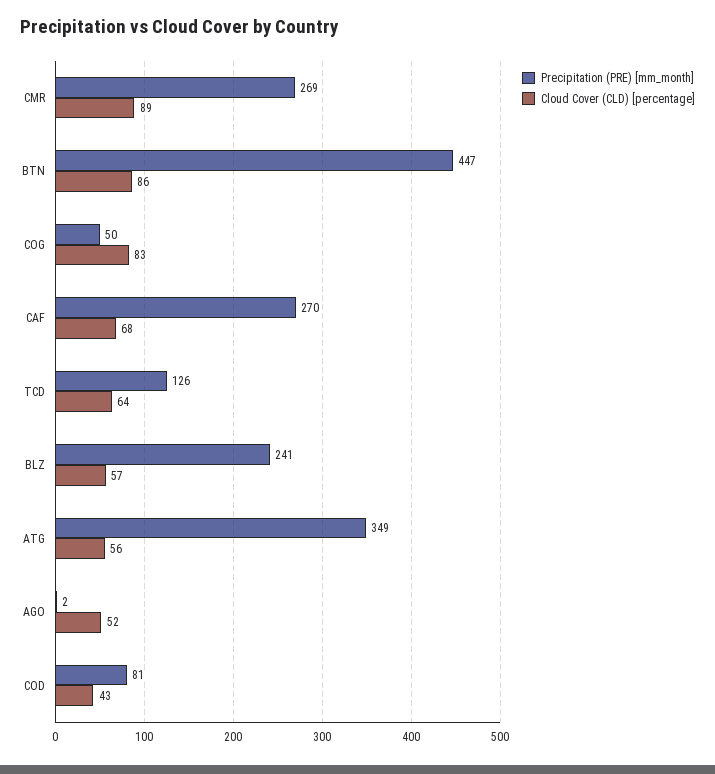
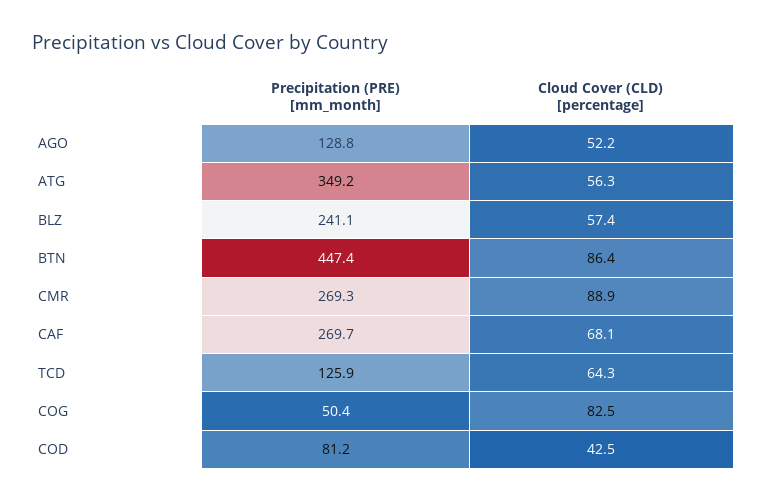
  {
    "Precipitation (PRE) [mm_month]": {
      "CMR": 269.3,
      "BTN": 447.4,
      "COG": 50.4,
      "CAF": 269.7,
      "TCD": 125.9,
      "BLZ": 241.1,
      "ATG": 349.2,
-     "AGO": 2,
+     "AGO": 128.8,
      "COD": 81.2
    },
    "Cloud Cover (CLD) [percentage]": {
      "CMR": 88.9,
      "BTN": 86.4,
      "COG": 82.5,
      "CAF": 68.1,
      "TCD": 64.3,
      "BLZ": 57.4,
      "ATG": 56.3,
      "AGO": 52.2,
      "COD": 42.5
    }
  }

